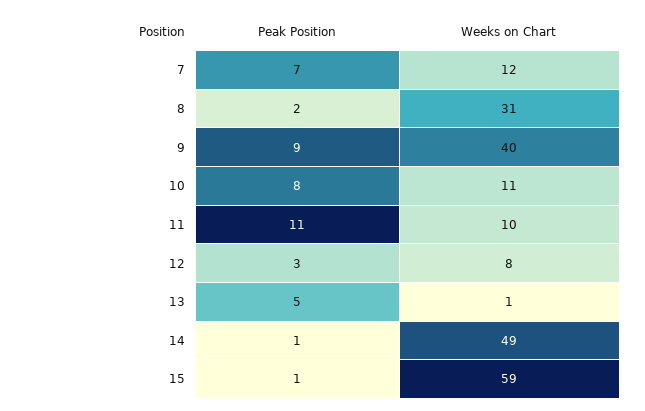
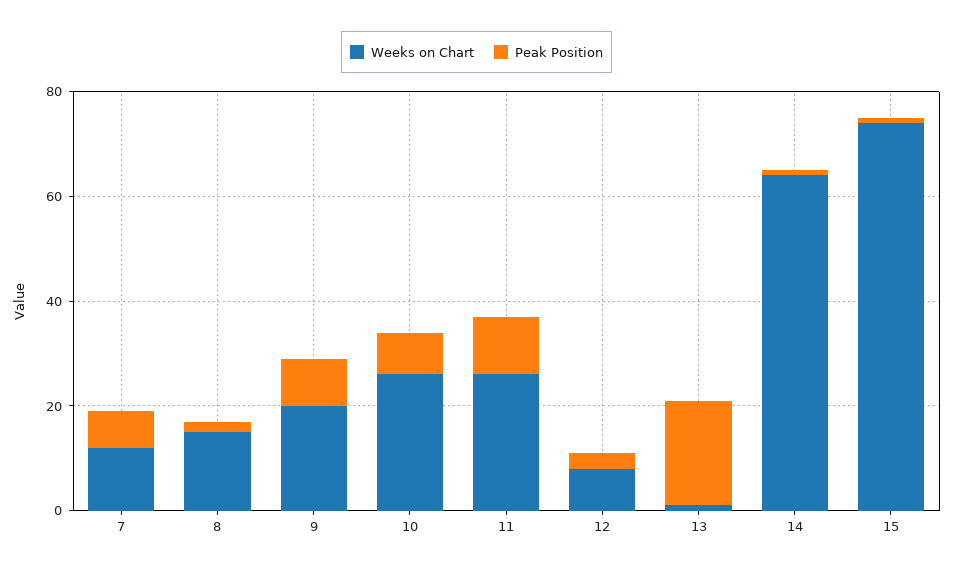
  {
    "Peak Position": {
      "7": 7,
      "8": 2,
      "9": 9,
      "10": 8,
      "11": 11,
      "12": 3,
-     "13": 5,
+     "13": 20,
      "14": 1,
      "15": 1
    },
    "Weeks on Chart": {
      "7": 12,
-     "8": 31,
+     "8": 15,
-     "9": 40,
+     "9": 20,
-     "10": 11,
+     "10": 25,
-     "11": 10,
+     "11": 25,
      "12": 8,
      "13": 1,
-     "14": 49,
+     "14": 65,
-     "15": 59
+     "15": 75
    }
  }

